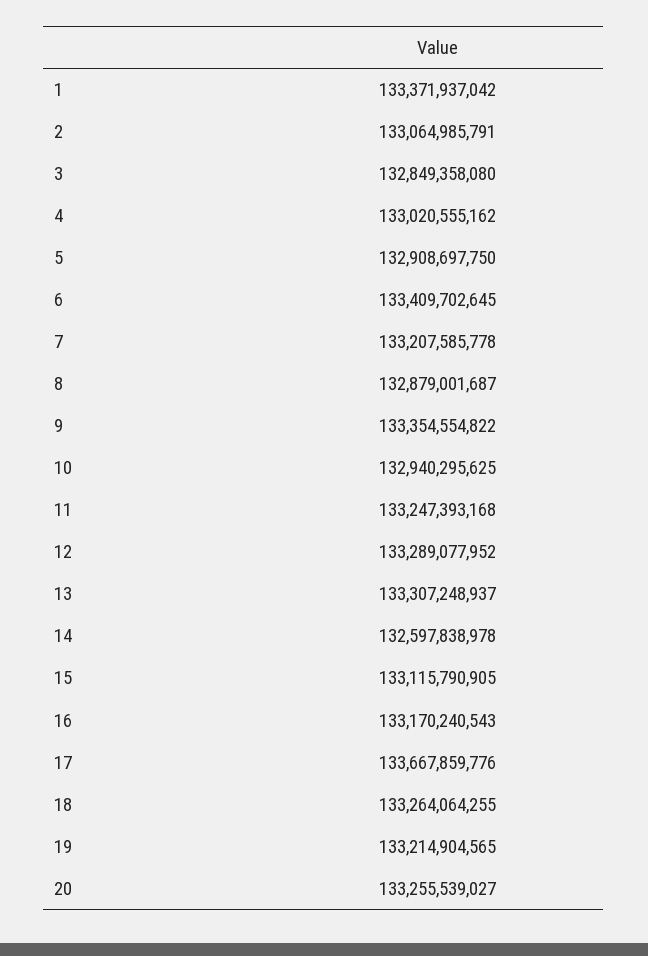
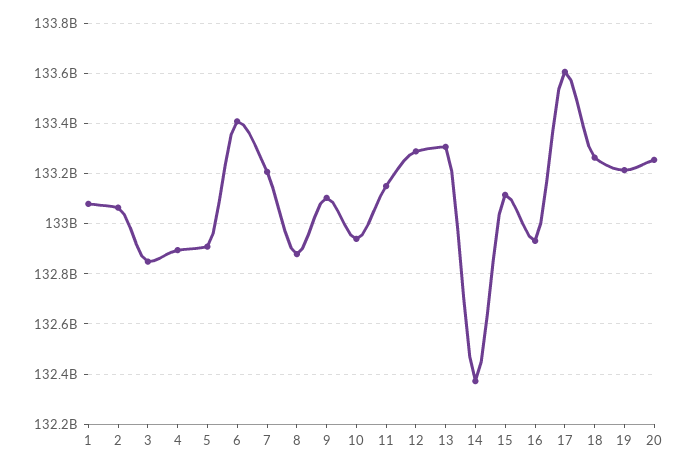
  {
-   "1": 133371937042,
+   "1": 133075000000,
    "2": 133064985791,
    "3": 132849358080,
-   "4": 133020555162,
+   "4": 132900000000,
    "5": 132908697750,
    "6": 133409702645,
    "7": 133207585778,
    "8": 132879001687,
-   "9": 133354554822,
+   "9": 133100000000,
    "10": 132940295625,
-   "11": 133247393168,
+   "11": 133150000000,
    "12": 133289077952,
    "13": 133307248937,
-   "14": 132597838978,
+   "14": 132375000000,
    "15": 133115790905,
-   "16": 133170240543,
+   "16": 132925000000,
-   "17": 133667859776,
+   "17": 133600000000,
    "18": 133264064255,
    "19": 133214904565,
    "20": 133255539027
  }

